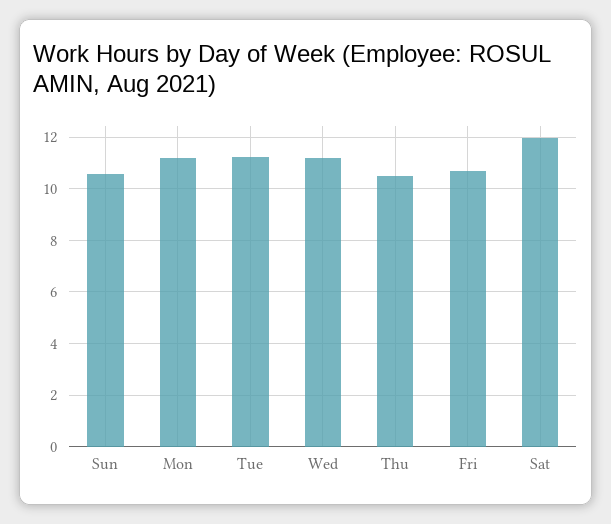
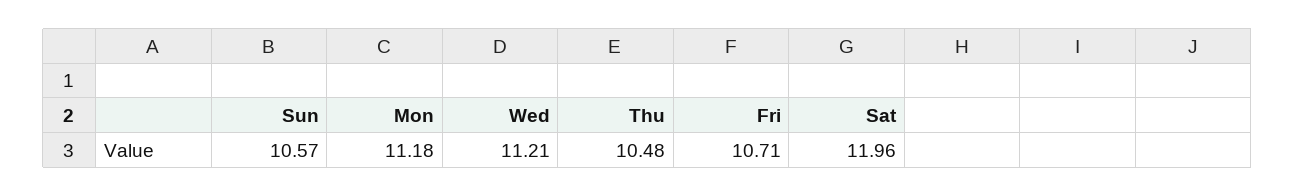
  {
    "Sun": 10.57,
    "Mon": 11.18,
-   "Tue": 11.25,
    "Wed": 11.21,
    "Thu": 10.48,
    "Fri": 10.71,
    "Sat": 11.96
  }

